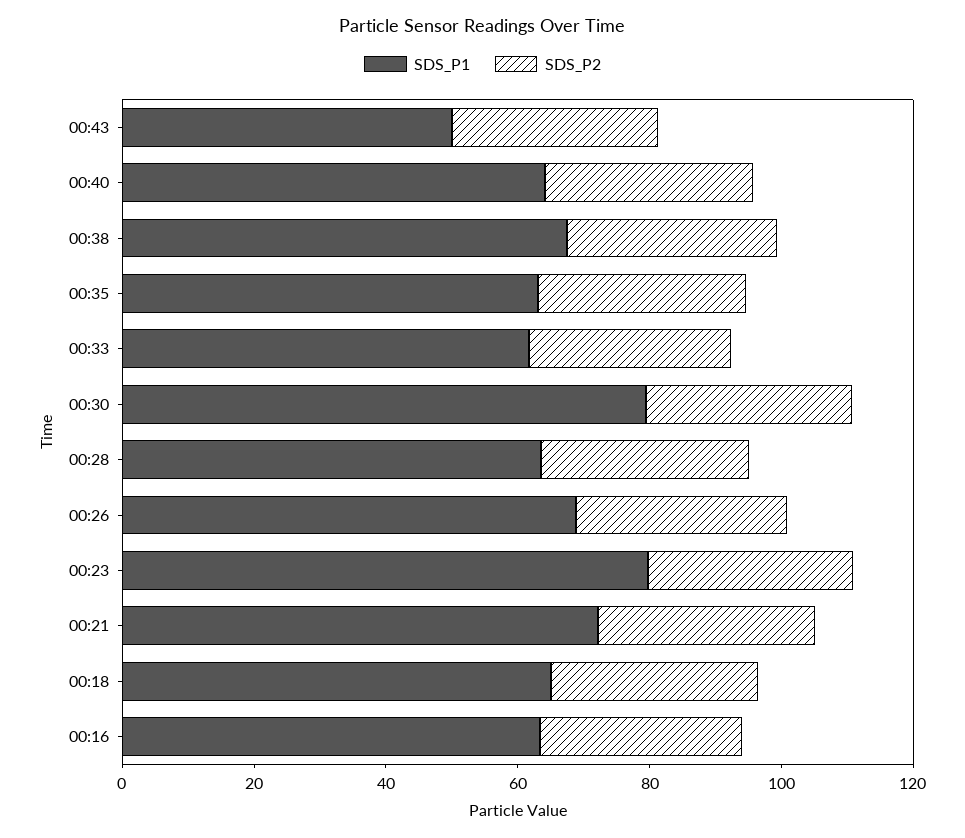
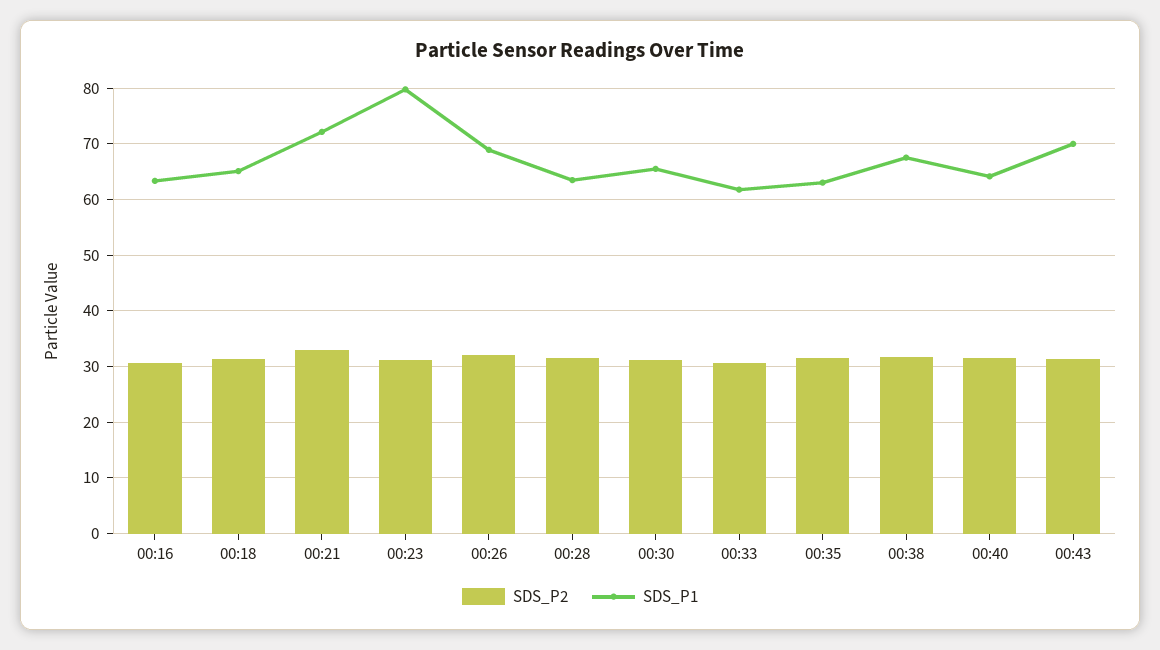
  {
    "SDS_P1": {
-     "00:43": 50,
+     "00:43": 70,
      "00:40": 64,
      "00:38": 68,
      "00:35": 64,
      "00:33": 62,
-     "00:30": 80,
+     "00:30": 66,
      "00:28": 64,
      "00:26": 68,
      "00:23": 80,
      "00:21": 72,
      "00:18": 66,
      "00:16": 64
    },
    "SDS_P2": {
      "00:43": 32,
      "00:40": 32,
      "00:38": 32,
      "00:35": 32,
      "00:33": 30,
      "00:30": 32,
      "00:28": 32,
      "00:26": 32,
      "00:23": 32,
      "00:21": 34,
      "00:18": 32,
      "00:16": 30
    }
  }

